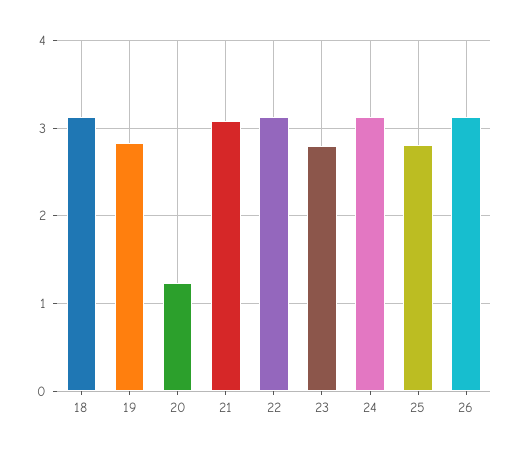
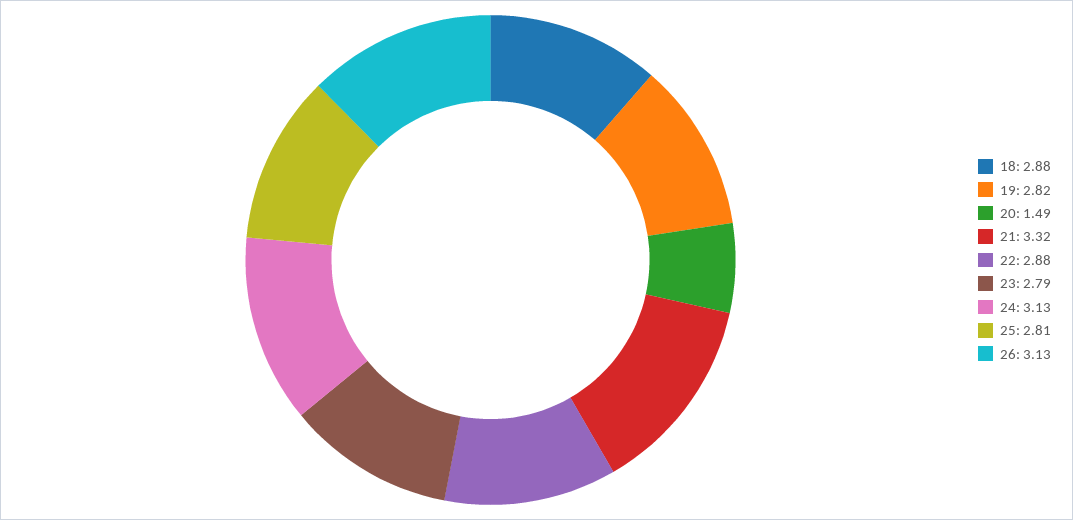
  {
-   "18": 3.1,
+   "18": 2.88,
    "19": 2.82,
-   "20": 1.2,
+   "20": 1.49,
-   "21": 3.1,
+   "21": 3.32,
-   "22": 3.1,
+   "22": 2.88,
    "23": 2.79,
    "24": 3.13,
    "25": 2.81,
    "26": 3.13
  }

